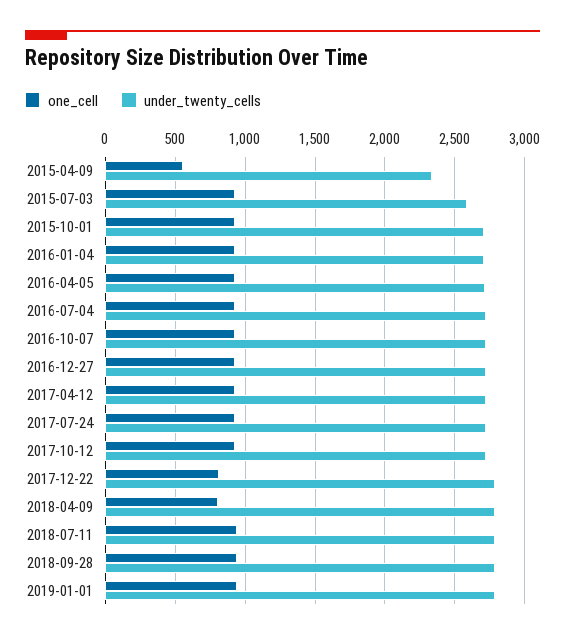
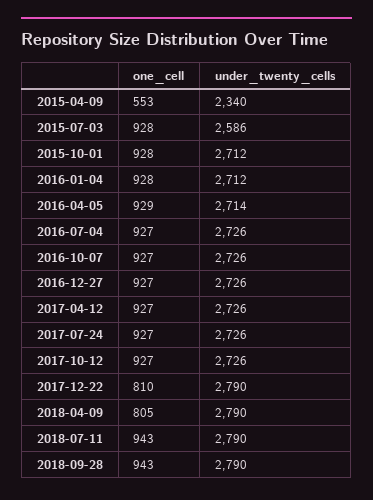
  {
    "one_cell": {
      "2015-04-09": 553,
      "2015-07-03": 928,
      "2015-10-01": 928,
      "2016-01-04": 928,
      "2016-04-05": 929,
      "2016-07-04": 927,
      "2016-10-07": 927,
      "2016-12-27": 927,
      "2017-04-12": 927,
      "2017-07-24": 927,
      "2017-10-12": 927,
      "2017-12-22": 810,
      "2018-04-09": 805,
      "2018-07-11": 943,
-     "2018-09-28": 943,
+     "2018-09-28": 943
-     "2019-01-01": 950
    },
    "under_twenty_cells": {
      "2015-04-09": 2340,
      "2015-07-03": 2586,
      "2015-10-01": 2712,
      "2016-01-04": 2712,
      "2016-04-05": 2714,
      "2016-07-04": 2726,
      "2016-10-07": 2726,
      "2016-12-27": 2726,
      "2017-04-12": 2726,
      "2017-07-24": 2726,
      "2017-10-12": 2726,
      "2017-12-22": 2790,
      "2018-04-09": 2790,
      "2018-07-11": 2790,
-     "2018-09-28": 2790,
+     "2018-09-28": 2790
-     "2019-01-01": 2800
    }
  }

